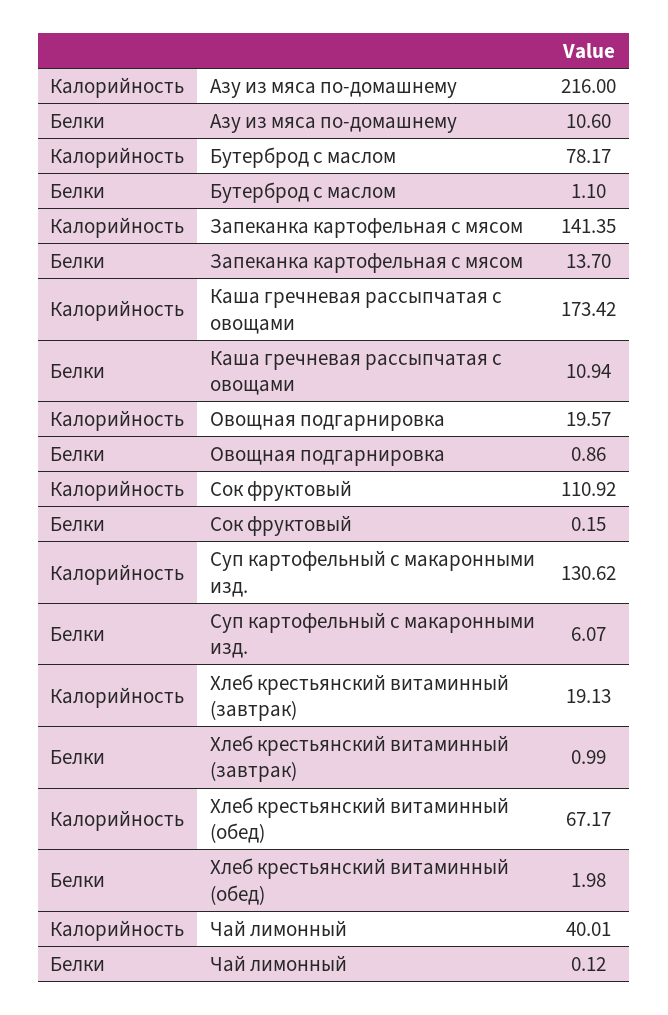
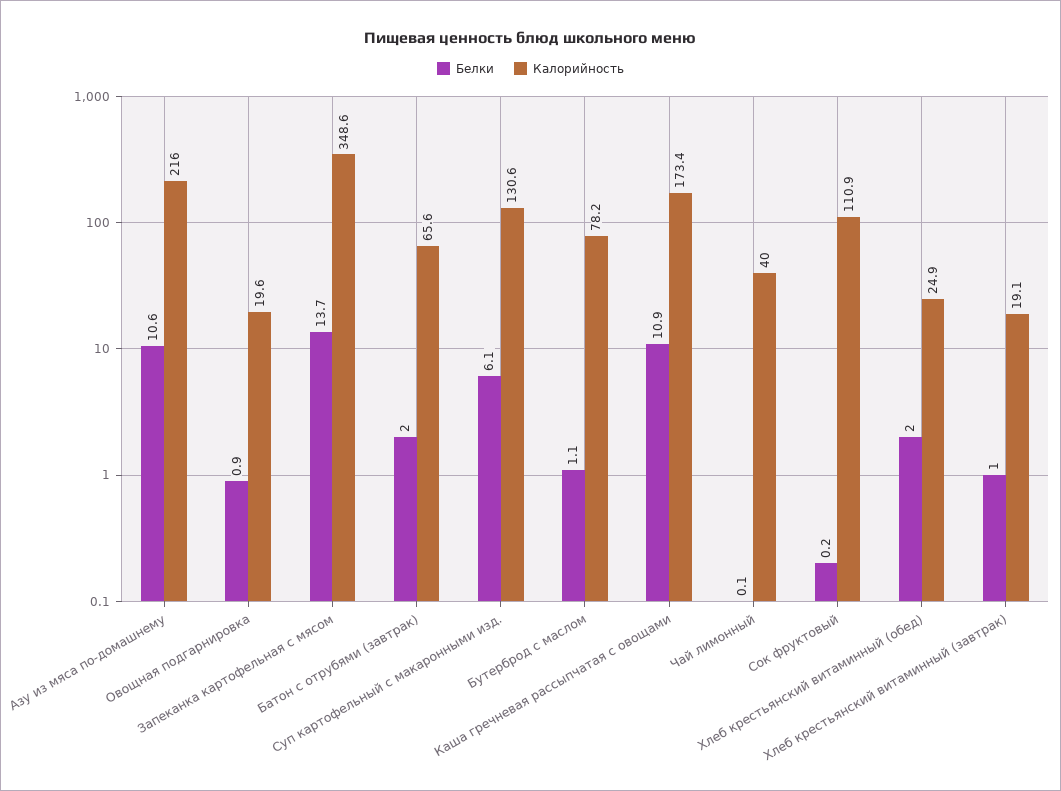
  {
    "Калорийность": {
      "Азу из мяса по-домашнему": 216,
      "Бутерброд с маслом": 78.17,
-     "Запеканка картофельная с мясом": 141.35,
+     "Запеканка картофельная с мясом": 348.6,
      "Каша гречневая рассыпчатая с овощами": 173.42,
      "Овощная подгарнировка": 19.57,
      "Сок фруктовый": 110.92,
      "Суп картофельный с макаронными изд.": 130.62,
      "Хлеб крестьянский витаминный (завтрак)": 19.13,
-     "Хлеб крестьянский витаминный (обед)": 67.17,
+     "Хлеб крестьянский витаминный (обед)": 24.9,
-     "Чай лимонный": 40.01
+     "Чай лимонный": 40.01,
+     "Батон с отрубями (завтрак)": 65.6
    },
    "Белки": {
      "Азу из мяса по-домашнему": 10.6,
      "Бутерброд с маслом": 1.1,
      "Запеканка картофельная с мясом": 13.7,
      "Каша гречневая рассыпчатая с овощами": 10.94,
      "Овощная подгарнировка": 0.86,
      "Сок фруктовый": 0.15,
      "Суп картофельный с макаронными изд.": 6.07,
      "Хлеб крестьянский витаминный (завтрак)": 0.99,
      "Хлеб крестьянский витаминный (обед)": 1.98,
-     "Чай лимонный": 0.12
+     "Чай лимонный": 0.12,
+     "Батон с отрубями (завтрак)": 2
    }
  }

